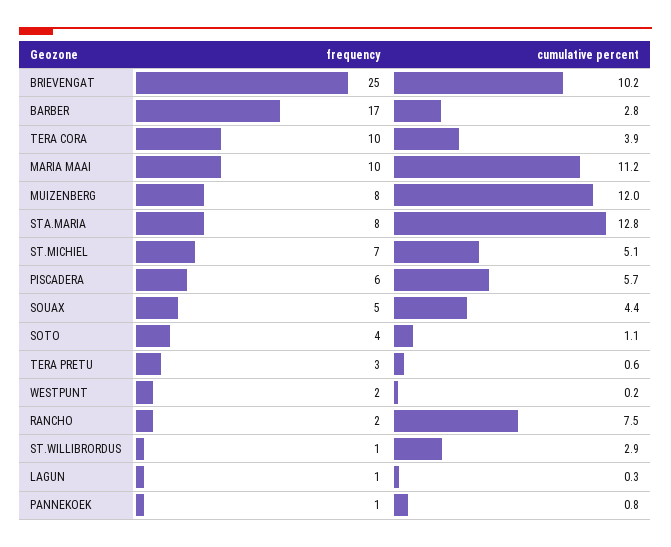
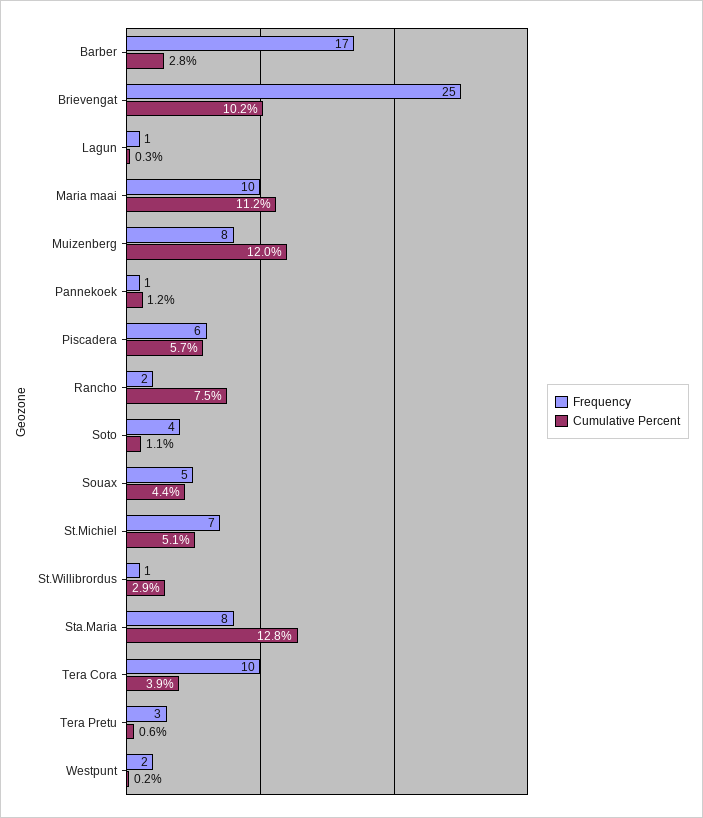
  {
    "frequency": {
      "BRIEVENGAT": 25,
      "BARBER": 17,
      "TERA CORA": 10,
      "MARIA MAAI": 10,
      "MUIZENBERG": 8,
      "STA.MARIA": 8,
      "ST.MICHIEL": 7,
      "PISCADERA": 6,
      "SOUAX": 5,
      "SOTO": 4,
      "TERA PRETU": 3,
      "WESTPUNT": 2,
      "RANCHO": 2,
      "ST.WILLIBRORDUS": 1,
      "LAGUN": 1,
      "PANNEKOEK": 1
    },
    "cumulative percent": {
      "BRIEVENGAT": 10.2,
      "BARBER": 2.8,
      "TERA CORA": 3.9,
      "MARIA MAAI": 11.2,
      "MUIZENBERG": 12,
      "STA.MARIA": 12.8,
      "ST.MICHIEL": 5.1,
      "PISCADERA": 5.7,
      "SOUAX": 4.4,
      "SOTO": 1.1,
      "TERA PRETU": 0.6,
      "WESTPUNT": 0.2,
      "RANCHO": 7.5,
      "ST.WILLIBRORDUS": 2.9,
      "LAGUN": 0.3,
-     "PANNEKOEK": 0.8
+     "PANNEKOEK": 1.2
    }
  }

